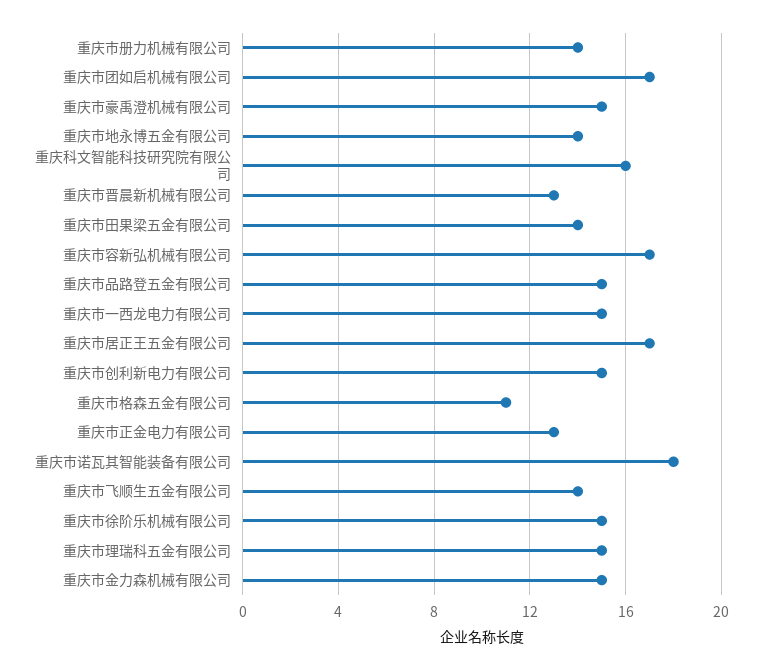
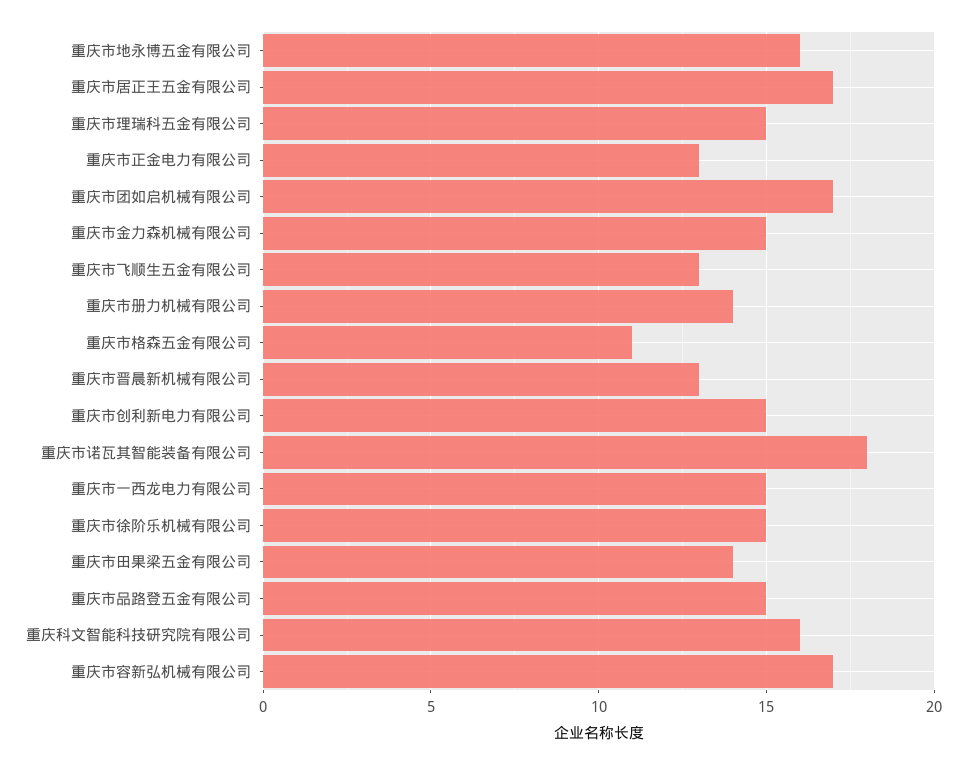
  {
    "重庆市册力机械有限公司": 14,
    "重庆市团如启机械有限公司": 17,
-   "重庆市豪禹澄机械有限公司": 15,
-   "重庆市地永博五金有限公司": 14,
+   "重庆市地永博五金有限公司": 16,
    "重庆科文智能科技研究院有限公司": 16,
    "重庆市晋晨新机械有限公司": 13,
    "重庆市田果梁五金有限公司": 14,
    "重庆市容新弘机械有限公司": 17,
    "重庆市品路登五金有限公司": 15,
    "重庆市一西龙电力有限公司": 15,
    "重庆市居正王五金有限公司": 17,
    "重庆市创利新电力有限公司": 15,
    "重庆市格森五金有限公司": 11,
    "重庆市正金电力有限公司": 13,
    "重庆市诺瓦其智能装备有限公司": 18,
-   "重庆市飞顺生五金有限公司": 14,
+   "重庆市飞顺生五金有限公司": 13,
    "重庆市徐阶乐机械有限公司": 15,
    "重庆市理瑞科五金有限公司": 15,
    "重庆市金力森机械有限公司": 15
  }

